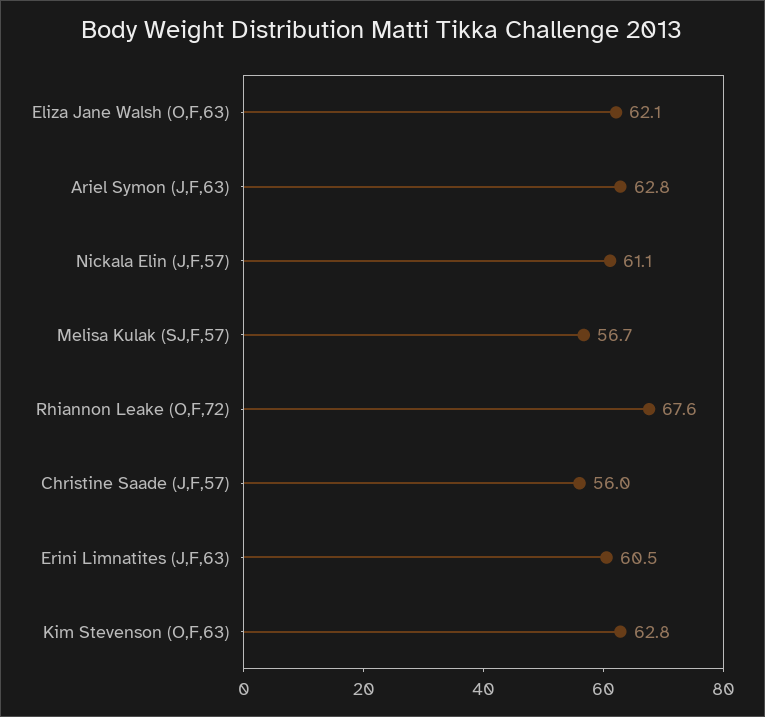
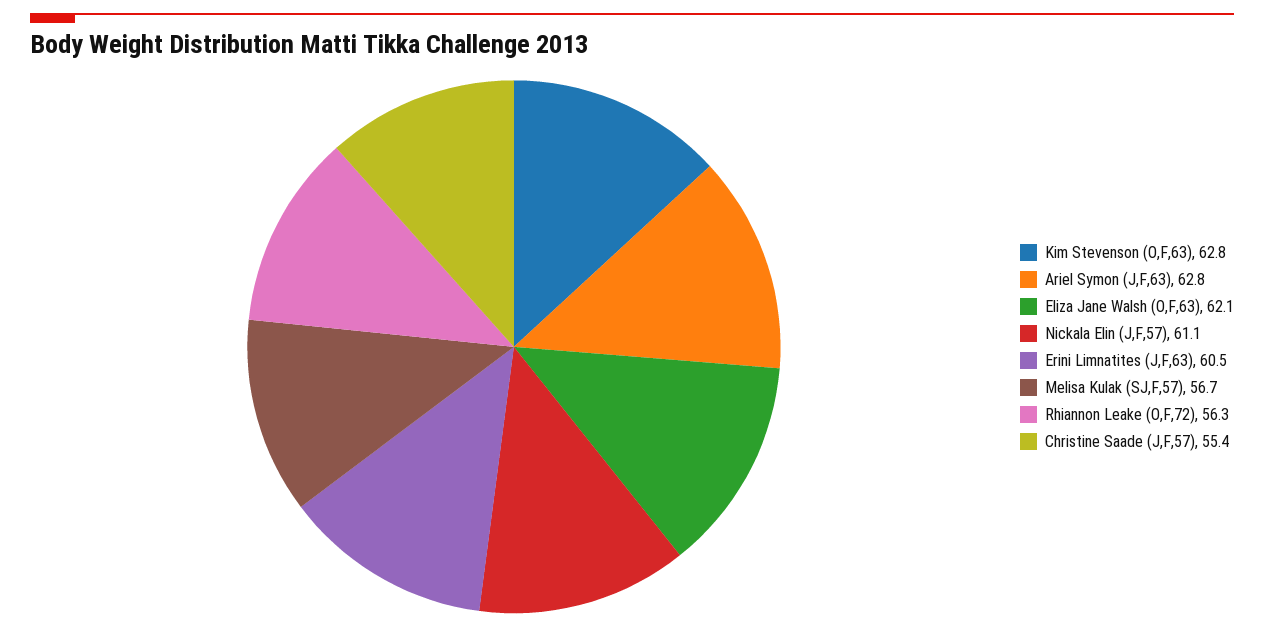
  {
    "Eliza Jane Walsh (O,F,63)": 62.1,
    "Ariel Symon (J,F,63)": 62.8,
    "Nickala Elin (J,F,57)": 61.1,
    "Melisa Kulak (SJ,F,57)": 56.7,
-   "Rhiannon Leake (O,F,72)": 67.6,
+   "Rhiannon Leake (O,F,72)": 56.3,
-   "Christine Saade (J,F,57)": 56,
+   "Christine Saade (J,F,57)": 55.4,
    "Erini Limnatites (J,F,63)": 60.5,
    "Kim Stevenson (O,F,63)": 62.8
  }

